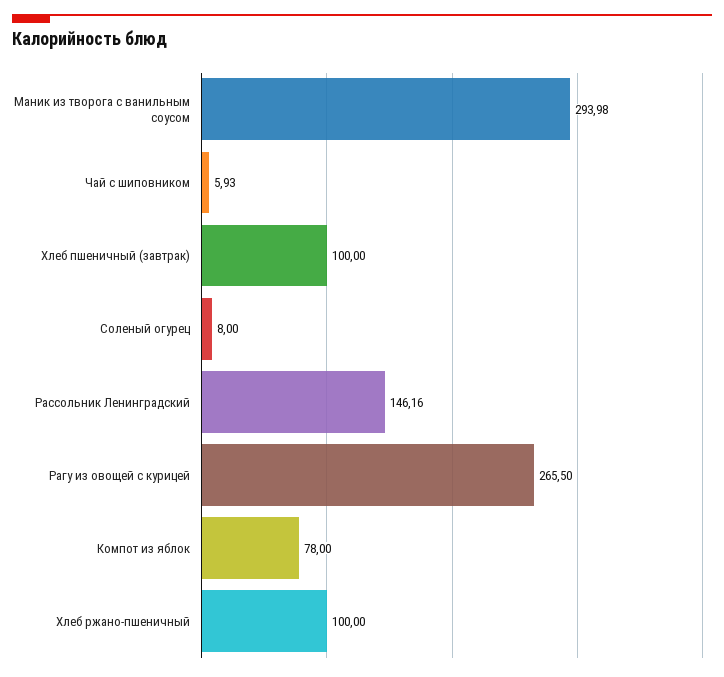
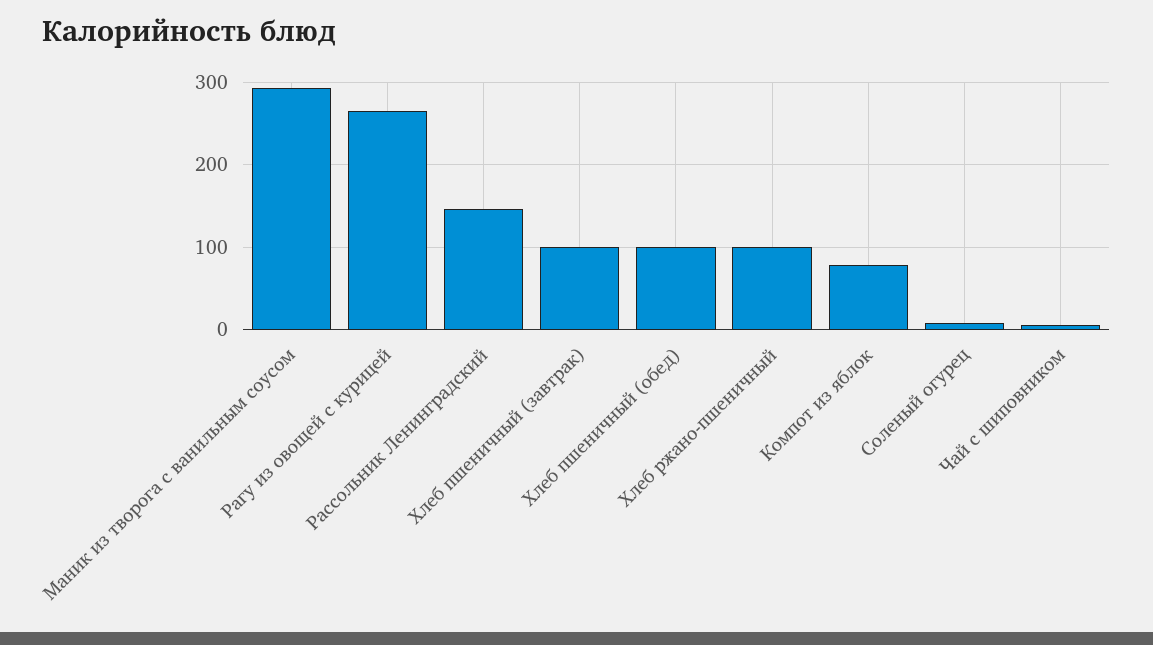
  {
    "Маник из творога с ванильным соусом": 293.98,
    "Чай с шиповником": 5.93,
    "Хлеб пшеничный (завтрак)": 100,
    "Соленый огурец": 8,
    "Рассольник Ленинградский": 146.16,
    "Рагу из овощей с курицей": 265.5,
    "Компот из яблок": 78,
-   "Хлеб ржано-пшеничный": 100
+   "Хлеб ржано-пшеничный": 100,
+   "Хлеб пшеничный (обед)": 100
  }

